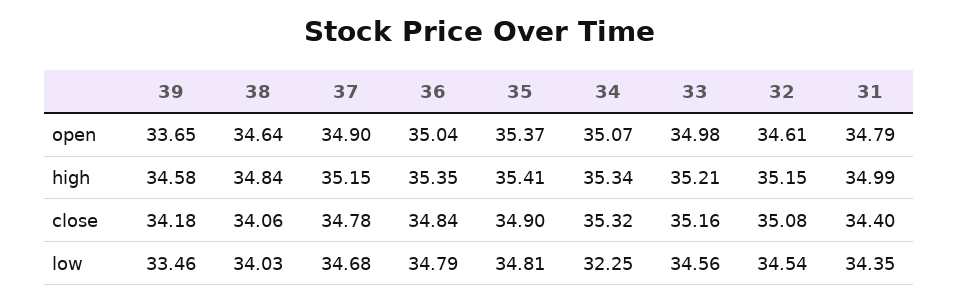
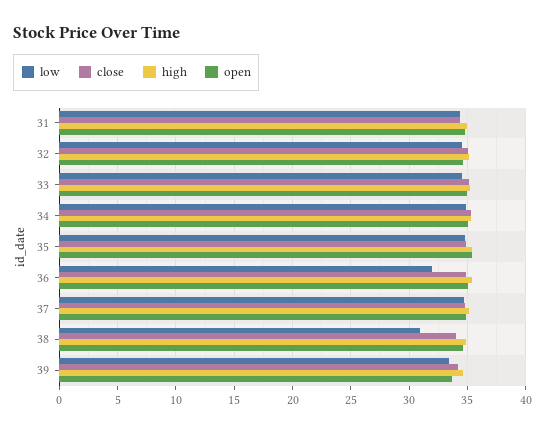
  {
    "open": {
      "39": 33.65,
      "38": 34.64,
      "37": 34.9,
      "36": 35.04,
      "35": 35.37,
      "34": 35.07,
      "33": 34.98,
      "32": 34.61,
      "31": 34.79
    },
    "high": {
      "39": 34.58,
      "38": 34.84,
      "37": 35.15,
      "36": 35.35,
      "35": 35.41,
      "34": 35.34,
      "33": 35.21,
      "32": 35.15,
      "31": 34.99
    },
    "close": {
      "39": 34.18,
      "38": 34.06,
      "37": 34.78,
      "36": 34.84,
      "35": 34.9,
      "34": 35.32,
      "33": 35.16,
      "32": 35.08,
      "31": 34.4
    },
    "low": {
      "39": 33.46,
-     "38": 34.03,
+     "38": 31,
      "37": 34.68,
-     "36": 34.79,
+     "36": 32,
      "35": 34.81,
-     "34": 32.25,
+     "34": 35,
      "33": 34.56,
      "32": 34.54,
      "31": 34.35
    }
  }

